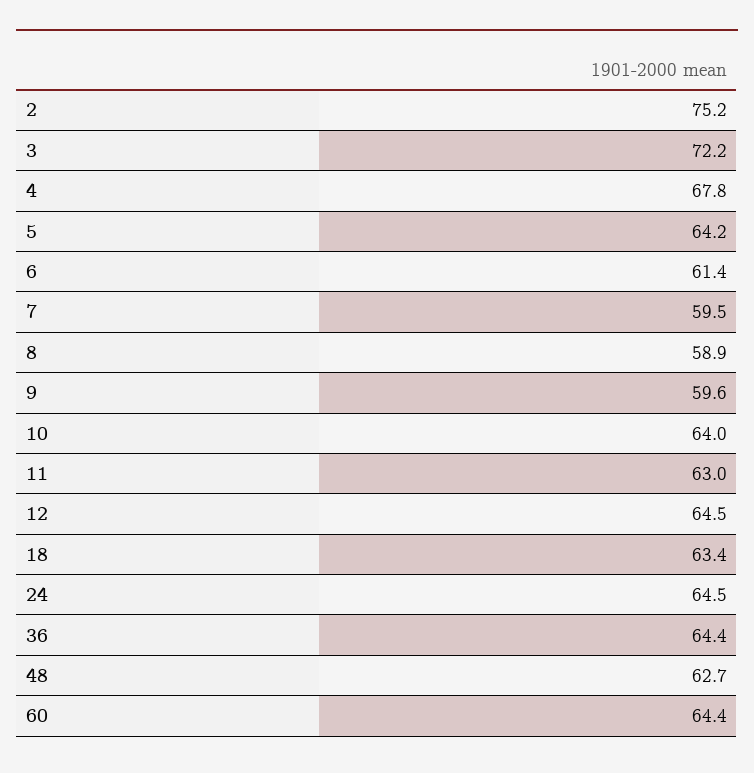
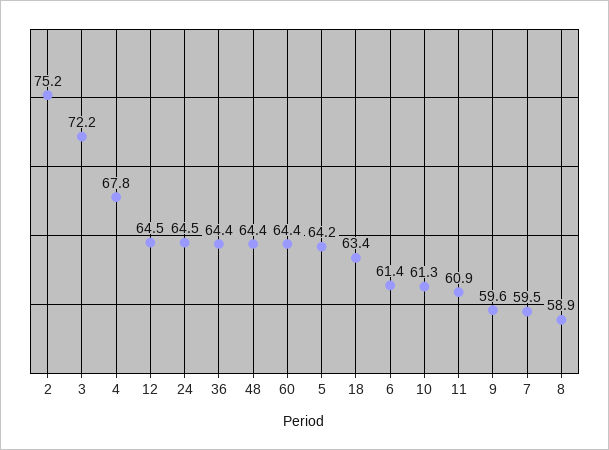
  {
    "2": 75.2,
    "3": 72.2,
    "4": 67.8,
    "5": 64.2,
    "6": 61.4,
    "7": 59.5,
    "8": 58.9,
    "9": 59.6,
-   "10": 64,
+   "10": 61.3,
-   "11": 63,
+   "11": 60.9,
    "12": 64.5,
    "18": 63.4,
    "24": 64.5,
    "36": 64.4,
-   "48": 62.7,
+   "48": 64.4,
    "60": 64.4
  }

